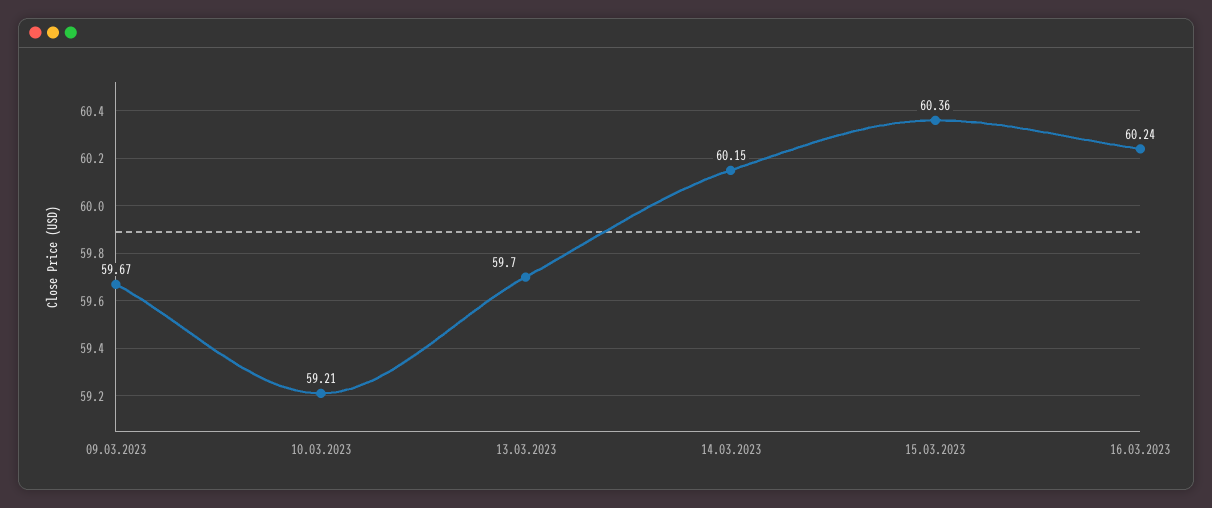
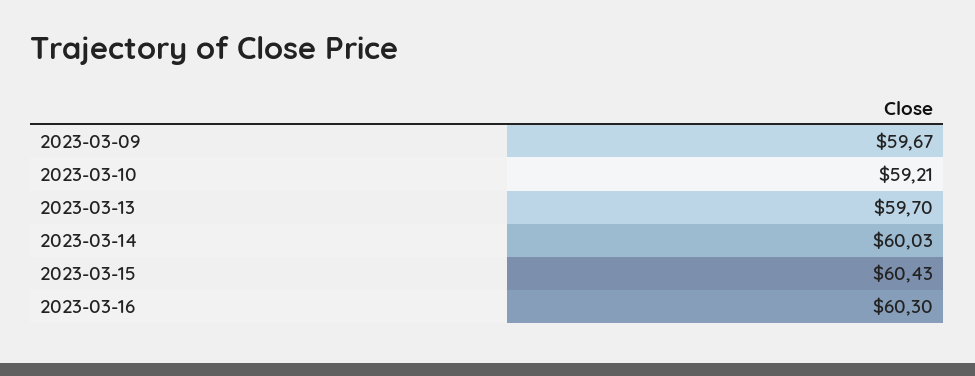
  {
    "09.03.2023": 59.67,
    "10.03.2023": 59.21,
    "13.03.2023": 59.7,
-   "14.03.2023": 60.15,
+   "14.03.2023": 60.03,
-   "15.03.2023": 60.36,
+   "15.03.2023": 60.43,
-   "16.03.2023": 60.24
+   "16.03.2023": 60.3
  }

